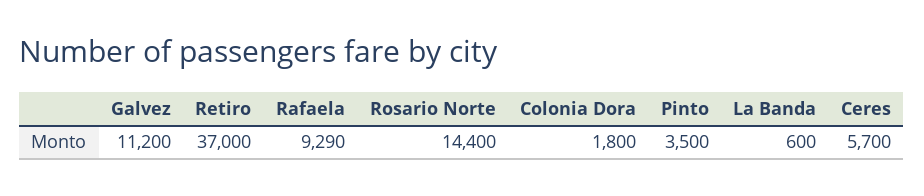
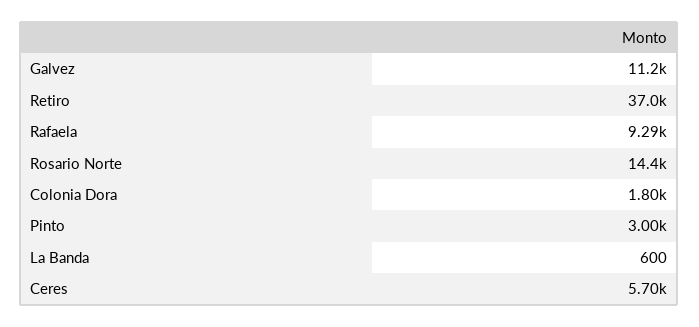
  {
    "Galvez": 11200,
    "Retiro": 37000,
    "Rafaela": 9290,
    "Rosario Norte": 14400,
    "Colonia Dora": 1800,
-   "Pinto": 3500,
+   "Pinto": 3000,
    "La Banda": 600,
    "Ceres": 5700
  }

